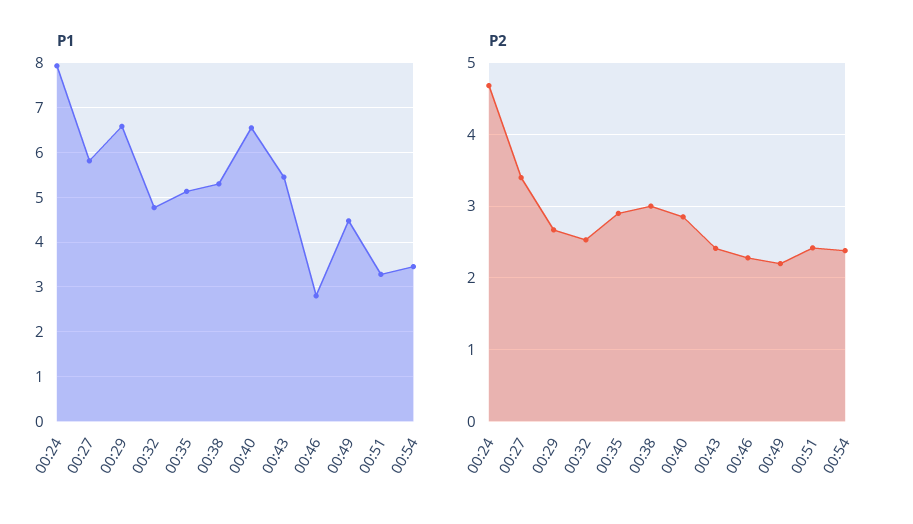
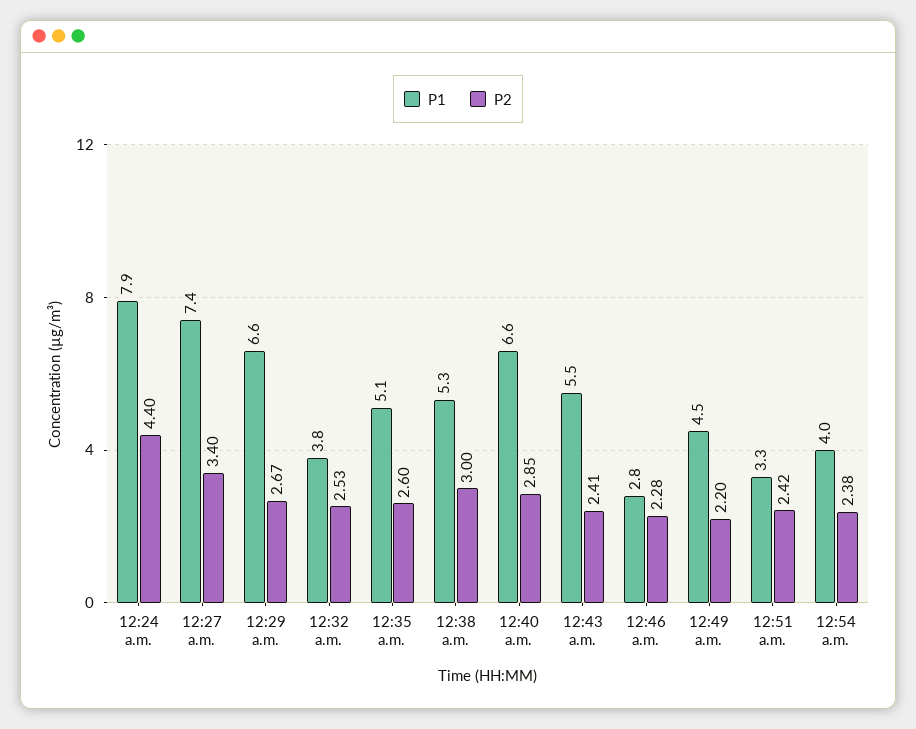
  {
    "P1": {
      "00:24": 7.9,
-     "00:27": 5.8,
+     "00:27": 7.4,
      "00:29": 6.6,
-     "00:32": 4.8,
+     "00:32": 3.8,
      "00:35": 5.1,
      "00:38": 5.3,
      "00:40": 6.6,
      "00:43": 5.5,
      "00:46": 2.8,
      "00:49": 4.5,
      "00:51": 3.3,
-     "00:54": 3.4
+     "00:54": 4
    },
    "P2": {
-     "00:24": 4.7,
+     "00:24": 4.4,
      "00:27": 3.4,
      "00:29": 2.67,
      "00:32": 2.53,
-     "00:35": 2.9,
+     "00:35": 2.6,
      "00:38": 3,
      "00:40": 2.85,
      "00:43": 2.41,
      "00:46": 2.28,
      "00:49": 2.2,
      "00:51": 2.42,
      "00:54": 2.38
    }
  }

